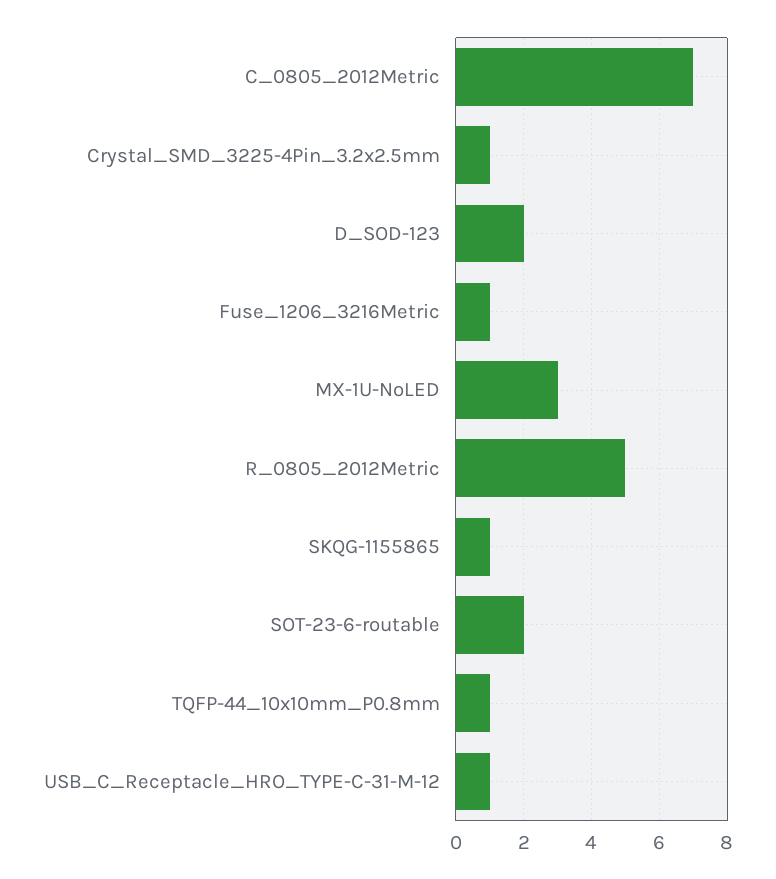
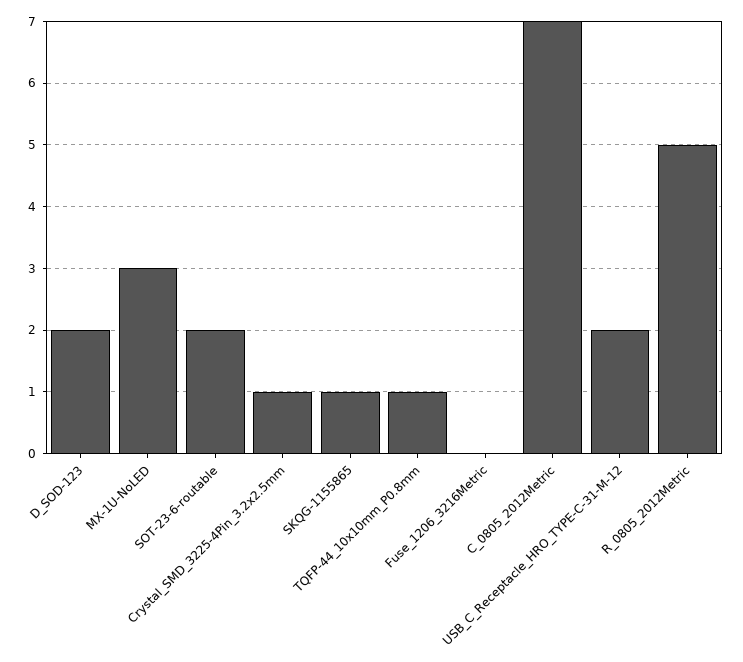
  {
    "C_0805_2012Metric": 7,
    "Crystal_SMD_3225-4Pin_3.2x2.5mm": 1,
    "D_SOD-123": 2,
-   "Fuse_1206_3216Metric": 1,
+   "Fuse_1206_3216Metric": 0,
    "MX-1U-NoLED": 3,
    "R_0805_2012Metric": 5,
    "SKQG-1155865": 1,
    "SOT-23-6-routable": 2,
    "TQFP-44_10x10mm_P0.8mm": 1,
-   "USB_C_Receptacle_HRO_TYPE-C-31-M-12": 1
+   "USB_C_Receptacle_HRO_TYPE-C-31-M-12": 2
  }

